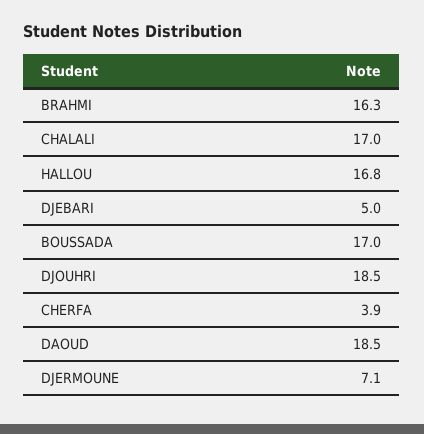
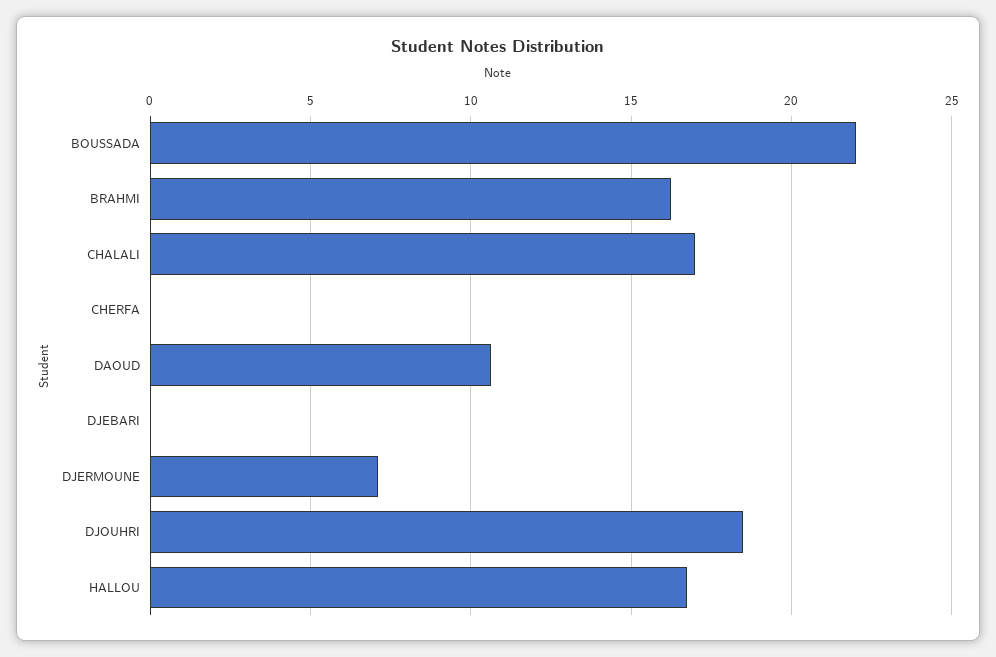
  {
    "BRAHMI": 16.3,
    "CHALALI": 17,
    "HALLOU": 16.8,
-   "DJEBARI": 5,
+   "DJEBARI": 0,
-   "BOUSSADA": 17,
+   "BOUSSADA": 22,
    "DJOUHRI": 18.5,
-   "CHERFA": 3.9,
+   "CHERFA": 0,
-   "DAOUD": 18.5,
+   "DAOUD": 10.5,
    "DJERMOUNE": 7.1
  }

